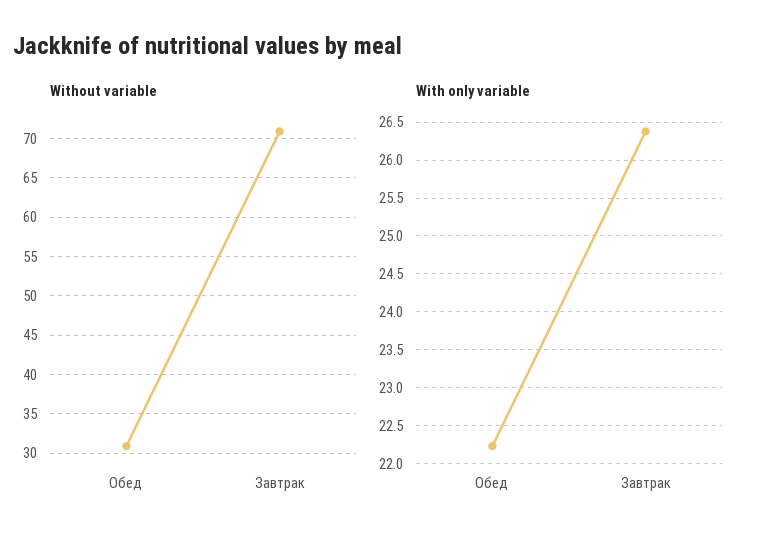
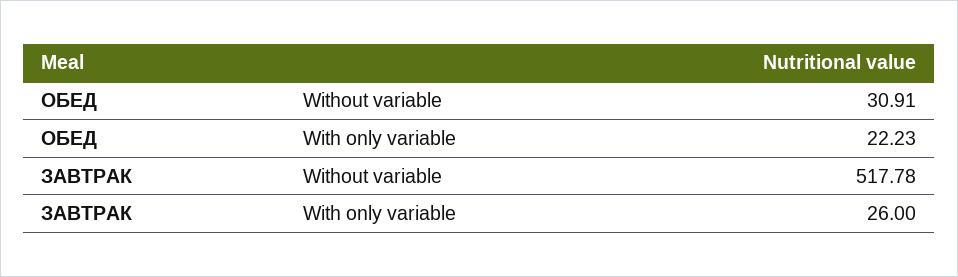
  {
    "Without variable": {
      "Обед": 30.91,
-     "Завтрак": 71
+     "Завтрак": 517.78
    },
    "With only variable": {
      "Обед": 22.23,
-     "Завтрак": 26.4
+     "Завтрак": 26
    }
  }

